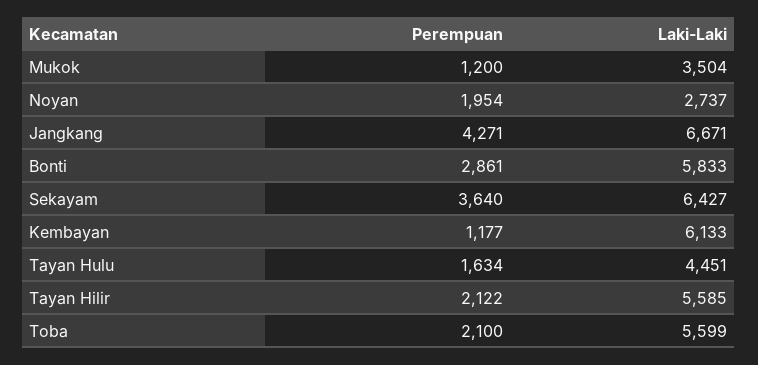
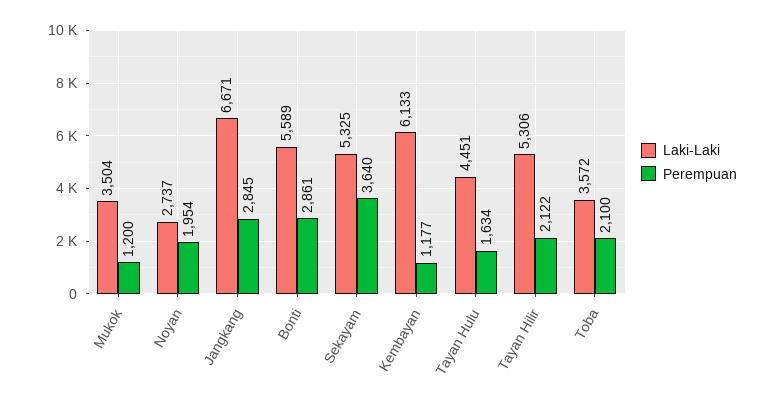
  {
    "Perempuan": {
      "Mukok": 1200,
      "Noyan": 1954,
-     "Jangkang": 4271,
+     "Jangkang": 2845,
      "Bonti": 2861,
      "Sekayam": 3640,
      "Kembayan": 1177,
      "Tayan Hulu": 1634,
      "Tayan Hilir": 2122,
      "Toba": 2100
    },
    "Laki-Laki": {
      "Mukok": 3504,
      "Noyan": 2737,
      "Jangkang": 6671,
-     "Bonti": 5833,
+     "Bonti": 5589,
-     "Sekayam": 6427,
+     "Sekayam": 5325,
      "Kembayan": 6133,
      "Tayan Hulu": 4451,
-     "Tayan Hilir": 5585,
+     "Tayan Hilir": 5306,
-     "Toba": 5599
+     "Toba": 3572
    }
  }

